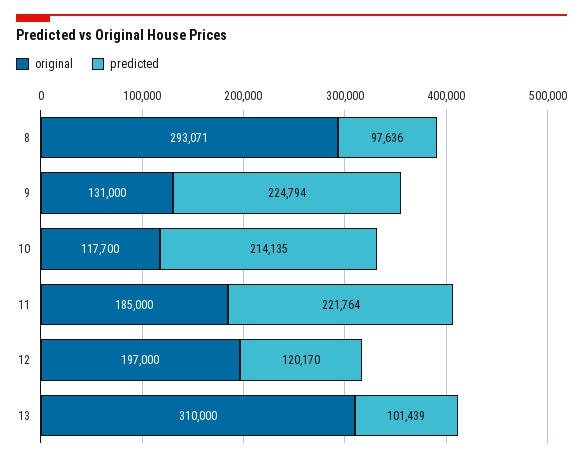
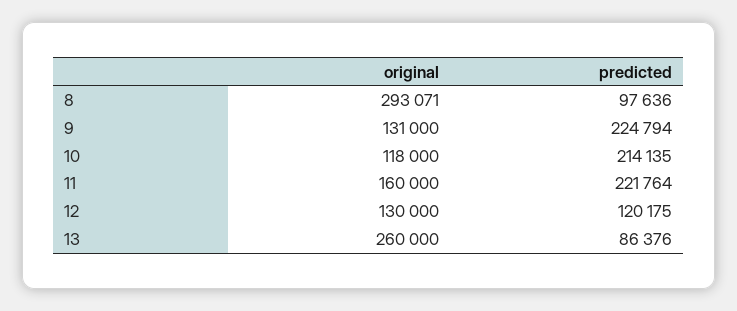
  {
    "original": {
      "8": 293071,
      "9": 131000,
-     "10": 117700,
+     "10": 118000,
-     "11": 185000,
+     "11": 160000,
-     "12": 197000,
+     "12": 130000,
-     "13": 310000
+     "13": 260000
    },
    "predicted": {
      "8": 97636,
      "9": 224794,
      "10": 214135,
      "11": 221764,
-     "12": 120170,
+     "12": 120175,
-     "13": 101439
+     "13": 86376
    }
  }

